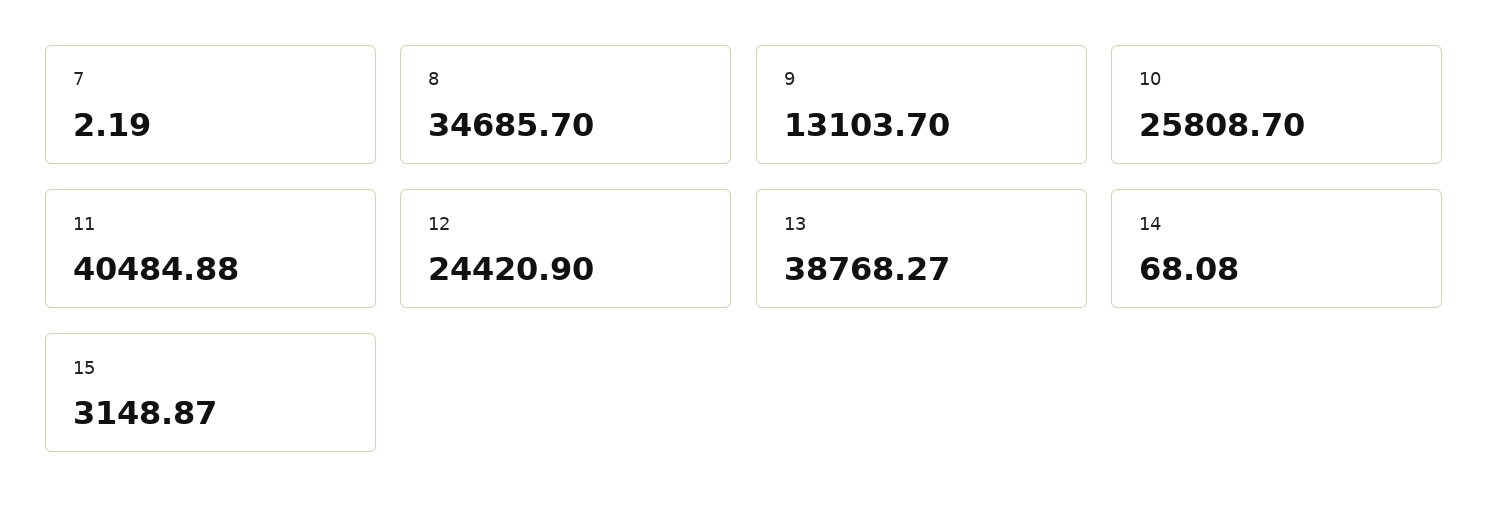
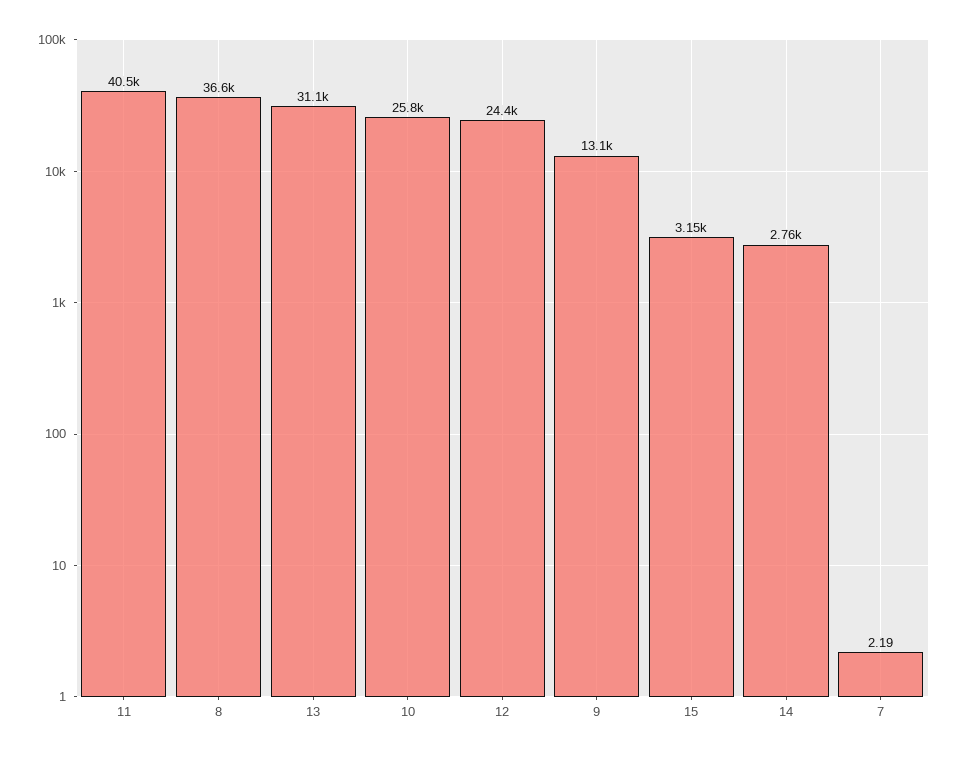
  {
    "7": 2.19,
-   "8": 34685.7,
+   "8": 36600,
    "9": 13103.7,
    "10": 25808.7,
    "11": 40484.88,
    "12": 24420.9,
-   "13": 38768.27,
+   "13": 31100,
-   "14": 68.08,
+   "14": 2760,
    "15": 3148.87
  }

